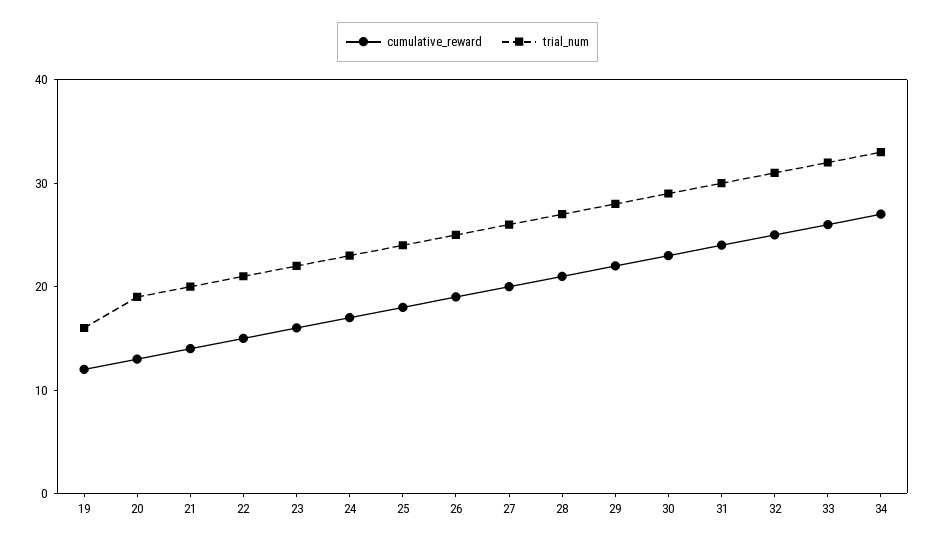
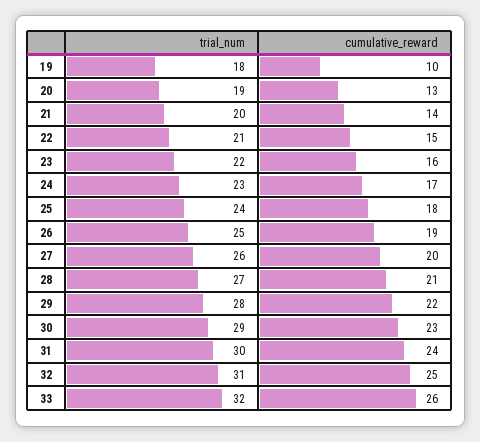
  {
    "cumulative_reward": {
-     "19": 12,
+     "19": 10,
      "20": 13,
      "21": 14,
      "22": 15,
      "23": 16,
      "24": 17,
      "25": 18,
      "26": 19,
      "27": 20,
      "28": 21,
      "29": 22,
      "30": 23,
      "31": 24,
      "32": 25,
-     "33": 26,
+     "33": 26
-     "34": 27
    },
    "trial_num": {
-     "19": 16,
+     "19": 18,
      "20": 19,
      "21": 20,
      "22": 21,
      "23": 22,
      "24": 23,
      "25": 24,
      "26": 25,
      "27": 26,
      "28": 27,
      "29": 28,
      "30": 29,
      "31": 30,
      "32": 31,
-     "33": 32,
+     "33": 32
-     "34": 33
    }
  }

